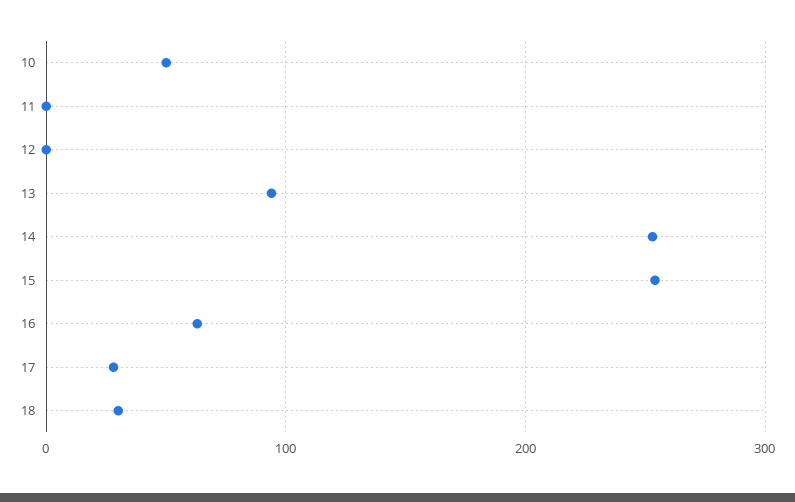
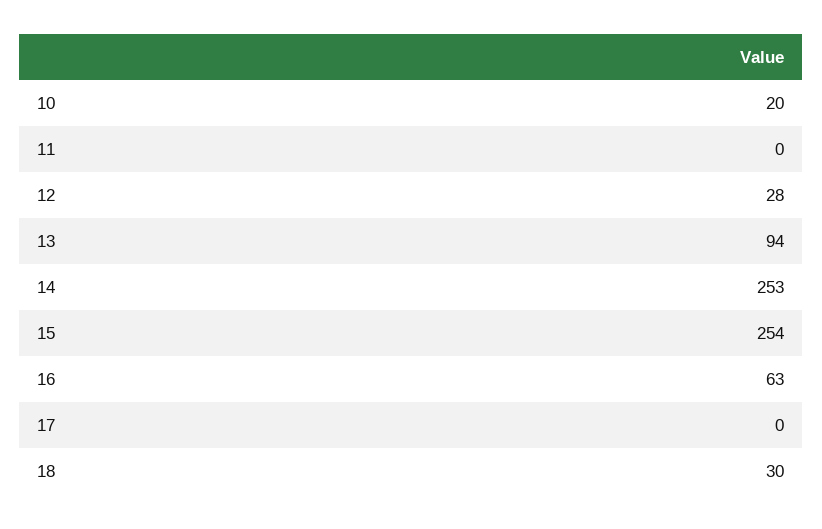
  {
-   "10": 50,
+   "10": 20,
    "11": 0,
-   "12": 0,
+   "12": 28,
    "13": 94,
    "14": 253,
    "15": 254,
    "16": 63,
-   "17": 30,
+   "17": 0,
    "18": 30
  }

